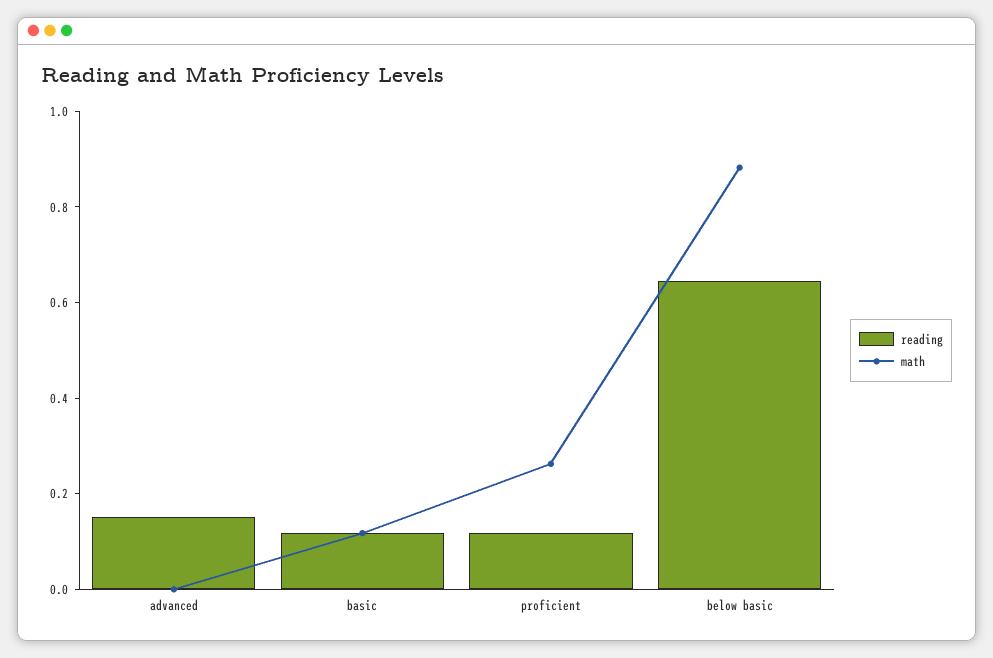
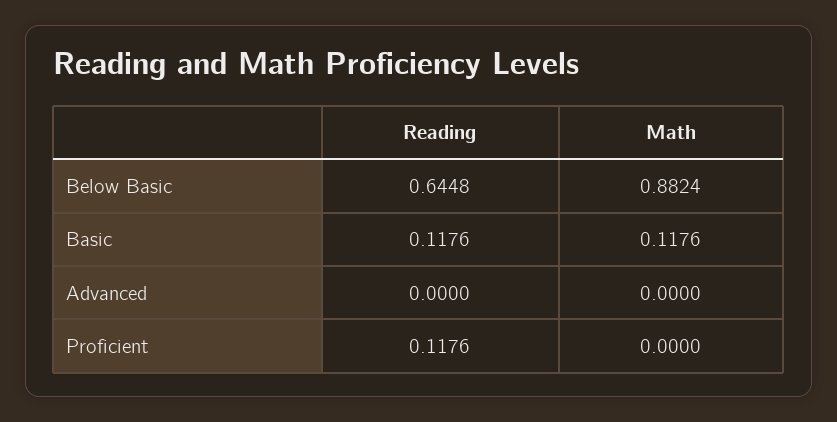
  {
    "reading": {
-     "advanced": 0.15,
+     "advanced": 0,
      "basic": 0.1176,
      "proficient": 0.1176,
      "below basic": 0.6448
    },
    "math": {
      "advanced": 0,
      "basic": 0.1176,
-     "proficient": 0.25,
+     "proficient": 0,
      "below basic": 0.8824
    }
  }

